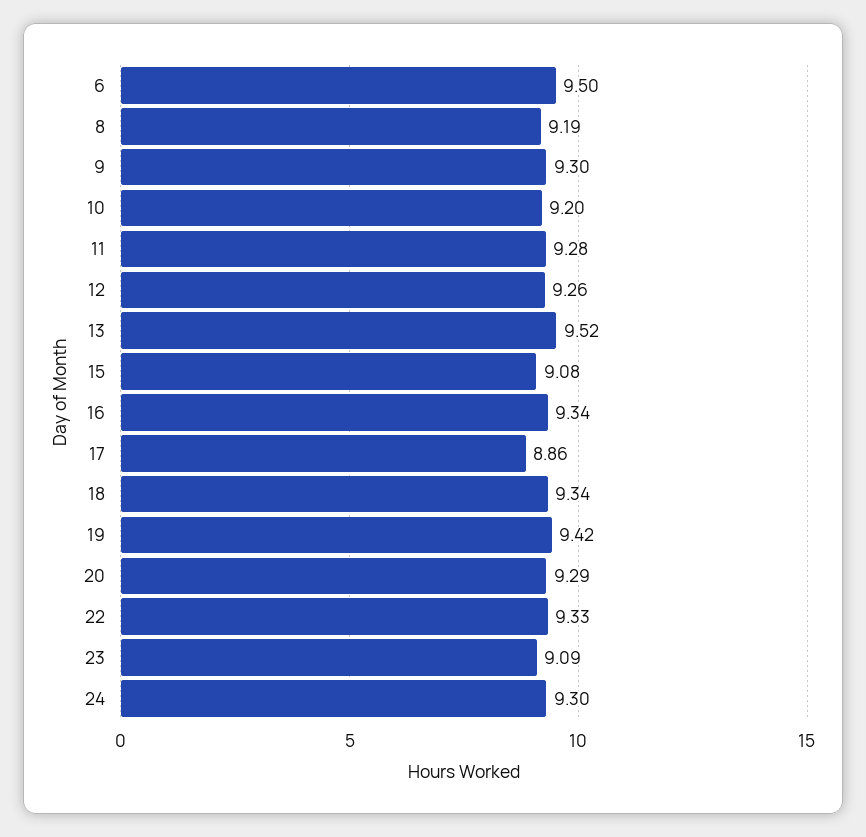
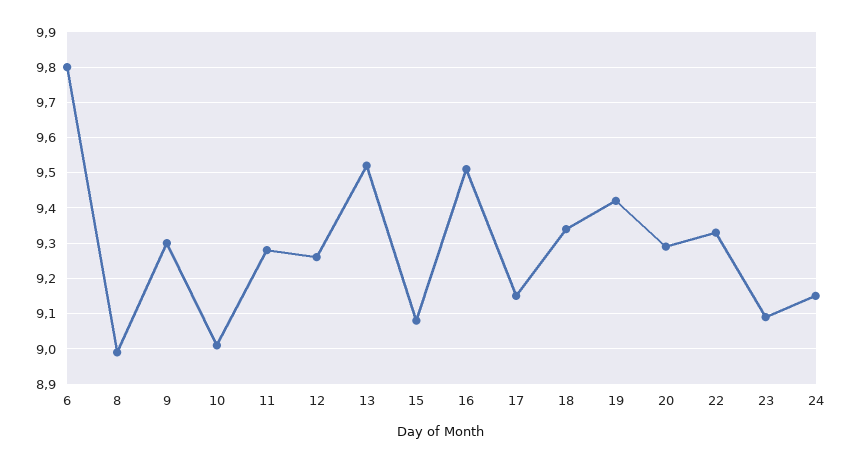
  {
-   "6": 9.5,
+   "6": 9.8,
-   "8": 9.19,
+   "8": 9,
    "9": 9.3,
-   "10": 9.2,
+   "10": 9,
    "11": 9.28,
    "12": 9.26,
    "13": 9.52,
    "15": 9.08,
-   "16": 9.34,
+   "16": 9.5,
-   "17": 8.86,
+   "17": 9.15,
    "18": 9.34,
    "19": 9.42,
    "20": 9.29,
    "22": 9.33,
    "23": 9.09,
-   "24": 9.3
+   "24": 9.15
  }

